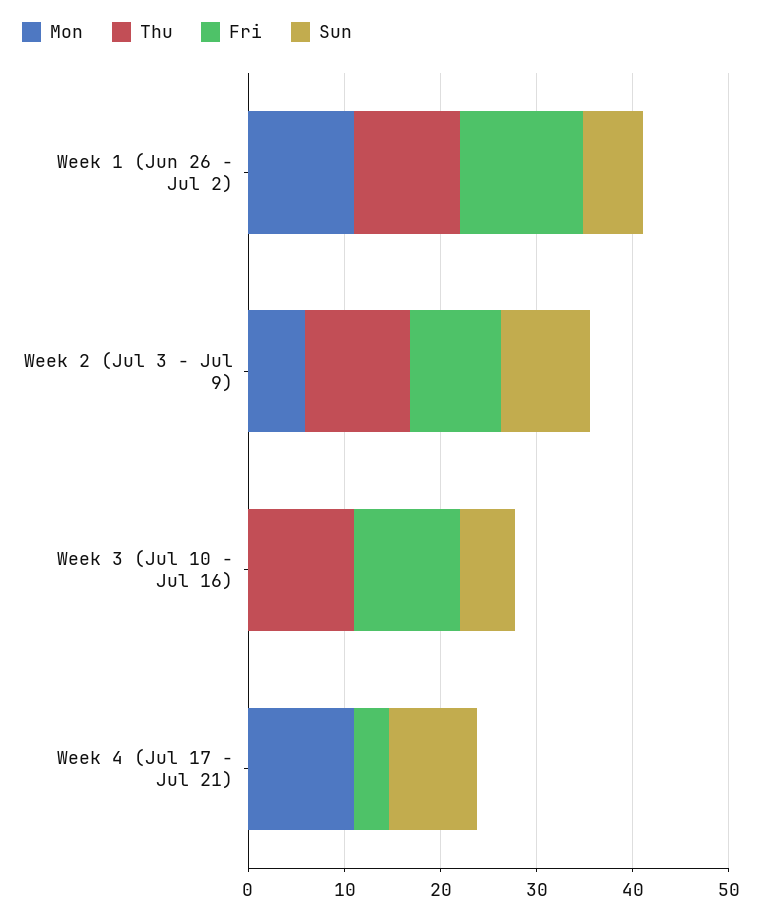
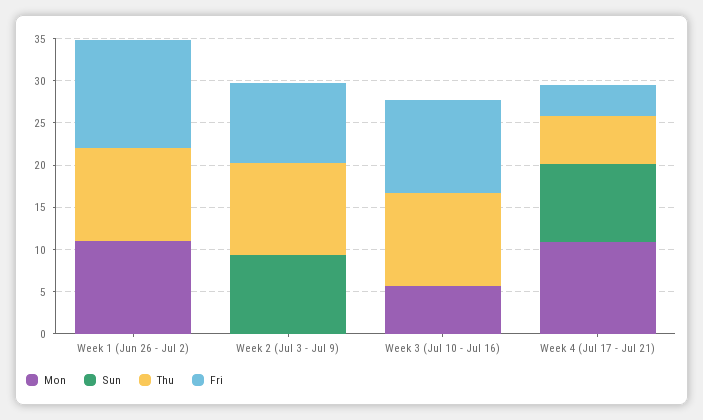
  {
    "Mon": {
      "Week 1 (Jun 26 - Jul 2)": 11,
-     "Week 2 (Jul 3 - Jul 9)": 6,
+     "Week 2 (Jul 3 - Jul 9)": 0,
-     "Week 3 (Jul 10 - Jul 16)": 0,
+     "Week 3 (Jul 10 - Jul 16)": 6,
      "Week 4 (Jul 17 - Jul 21)": 11
    },
    "Thu": {
      "Week 1 (Jun 26 - Jul 2)": 11,
      "Week 2 (Jul 3 - Jul 9)": 11,
      "Week 3 (Jul 10 - Jul 16)": 11,
-     "Week 4 (Jul 17 - Jul 21)": 0
+     "Week 4 (Jul 17 - Jul 21)": 6
    },
    "Fri": {
      "Week 1 (Jun 26 - Jul 2)": 13,
      "Week 2 (Jul 3 - Jul 9)": 9,
      "Week 3 (Jul 10 - Jul 16)": 11,
      "Week 4 (Jul 17 - Jul 21)": 4
    },
    "Sun": {
-     "Week 1 (Jun 26 - Jul 2)": 6,
+     "Week 1 (Jun 26 - Jul 2)": 0,
      "Week 2 (Jul 3 - Jul 9)": 9,
-     "Week 3 (Jul 10 - Jul 16)": 6,
+     "Week 3 (Jul 10 - Jul 16)": 0,
      "Week 4 (Jul 17 - Jul 21)": 9
    }
  }

